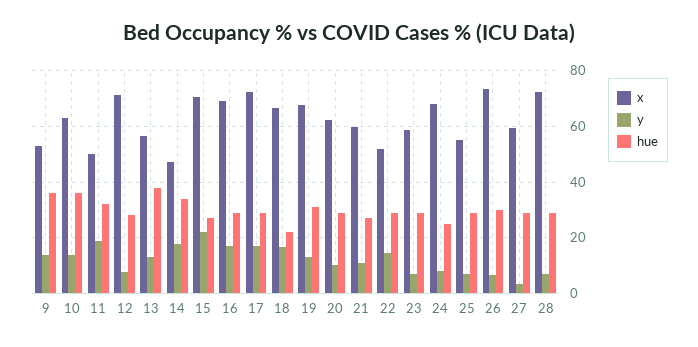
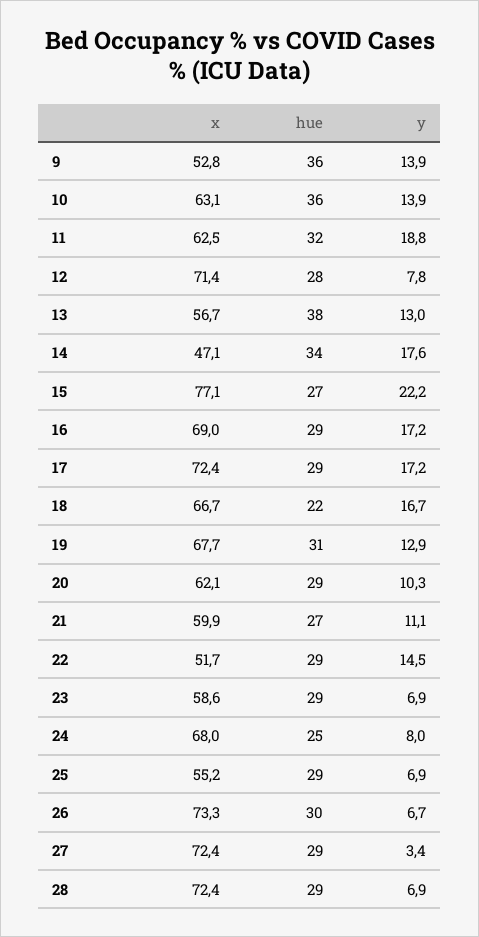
  {
    "x": {
      "9": 52.8,
      "10": 63.1,
-     "11": 50,
+     "11": 62.5,
      "12": 71.4,
      "13": 56.7,
      "14": 47.1,
-     "15": 70,
+     "15": 77.1,
      "16": 69,
      "17": 72.4,
      "18": 66.7,
      "19": 67.7,
      "20": 62.1,
      "21": 59.9,
      "22": 51.7,
      "23": 58.6,
      "24": 68,
      "25": 55.2,
      "26": 73.3,
-     "27": 60,
+     "27": 72.4,
      "28": 72.4
    },
    "y": {
      "9": 13.9,
      "10": 13.9,
      "11": 18.8,
      "12": 7.8,
      "13": 13,
      "14": 17.6,
      "15": 22.2,
      "16": 17.2,
      "17": 17.2,
      "18": 16.7,
      "19": 12.9,
      "20": 10.3,
      "21": 11.1,
      "22": 14.5,
      "23": 6.9,
      "24": 8,
      "25": 6.9,
      "26": 6.7,
      "27": 3.4,
      "28": 6.9
    },
    "hue": {
      "9": 36,
      "10": 36,
      "11": 32,
      "12": 28,
      "13": 38,
      "14": 34,
      "15": 27,
      "16": 29,
      "17": 29,
      "18": 22,
      "19": 31,
      "20": 29,
      "21": 27,
      "22": 29,
      "23": 29,
      "24": 25,
      "25": 29,
      "26": 30,
      "27": 29,
      "28": 29
    }
  }

